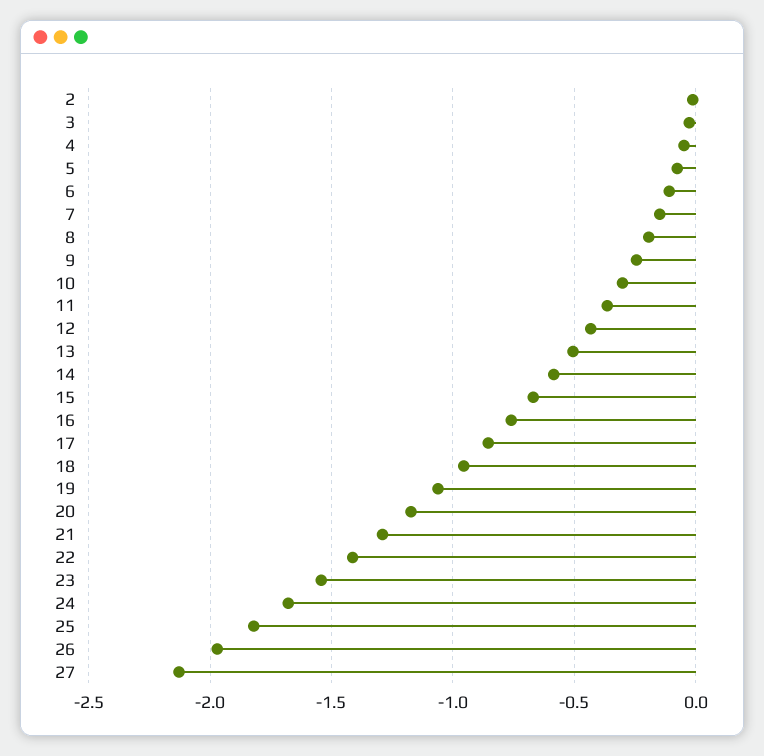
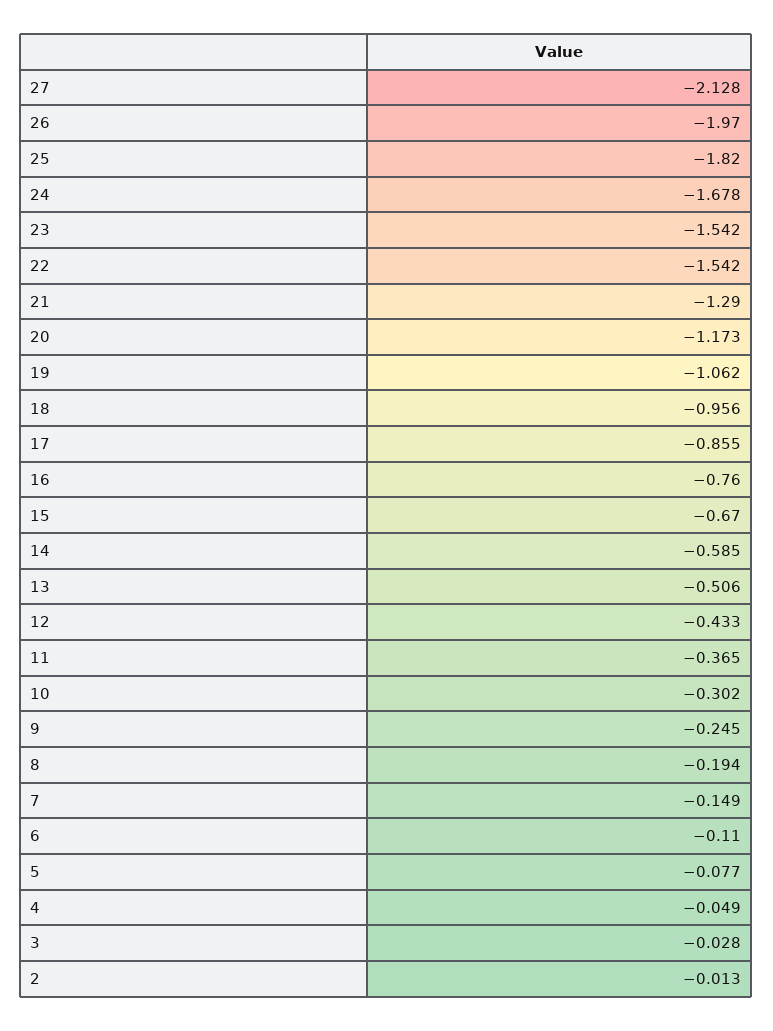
  {
    "2": -0.013,
    "3": -0.028,
    "4": -0.049,
    "5": -0.077,
    "6": -0.11,
    "7": -0.149,
    "8": -0.194,
    "9": -0.245,
    "10": -0.302,
    "11": -0.365,
    "12": -0.433,
    "13": -0.506,
    "14": -0.585,
    "15": -0.67,
    "16": -0.76,
    "17": -0.855,
    "18": -0.956,
    "19": -1.062,
    "20": -1.173,
    "21": -1.29,
-   "22": -1.4,
+   "22": -1.542,
    "23": -1.542,
    "24": -1.678,
    "25": -1.82,
    "26": -1.97,
    "27": -2.128
  }

